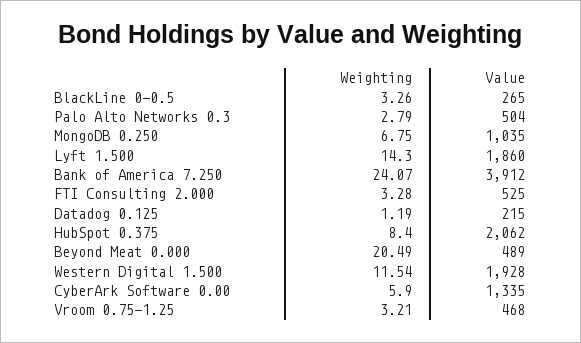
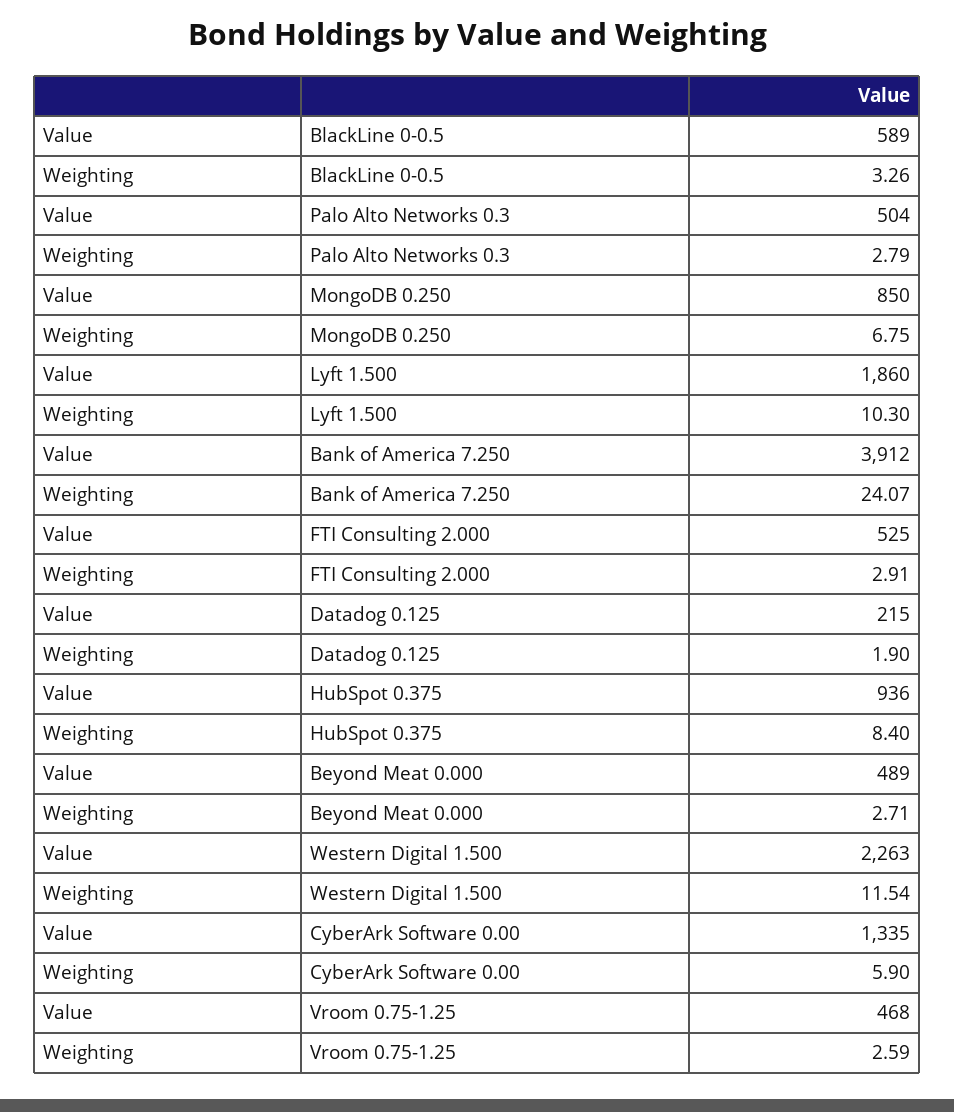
  {
    "Weighting": {
      "BlackLine 0-0.5": 3.26,
      "Palo Alto Networks 0.3": 2.79,
      "MongoDB 0.250": 6.75,
-     "Lyft 1.500": 14.3,
+     "Lyft 1.500": 10.3,
      "Bank of America 7.250": 24.07,
-     "FTI Consulting 2.000": 3.28,
+     "FTI Consulting 2.000": 2.91,
-     "Datadog 0.125": 1.19,
+     "Datadog 0.125": 1.9,
      "HubSpot 0.375": 8.4,
-     "Beyond Meat 0.000": 20.49,
+     "Beyond Meat 0.000": 2.71,
      "Western Digital 1.500": 11.54,
      "CyberArk Software 0.00": 5.9,
-     "Vroom 0.75-1.25": 3.21
+     "Vroom 0.75-1.25": 2.59
    },
    "Value": {
-     "BlackLine 0-0.5": 265,
+     "BlackLine 0-0.5": 589,
      "Palo Alto Networks 0.3": 504,
-     "MongoDB 0.250": 1035,
+     "MongoDB 0.250": 850,
      "Lyft 1.500": 1860,
      "Bank of America 7.250": 3912,
      "FTI Consulting 2.000": 525,
      "Datadog 0.125": 215,
-     "HubSpot 0.375": 2062,
+     "HubSpot 0.375": 936,
      "Beyond Meat 0.000": 489,
-     "Western Digital 1.500": 1928,
+     "Western Digital 1.500": 2263,
      "CyberArk Software 0.00": 1335,
      "Vroom 0.75-1.25": 468
    }
  }

